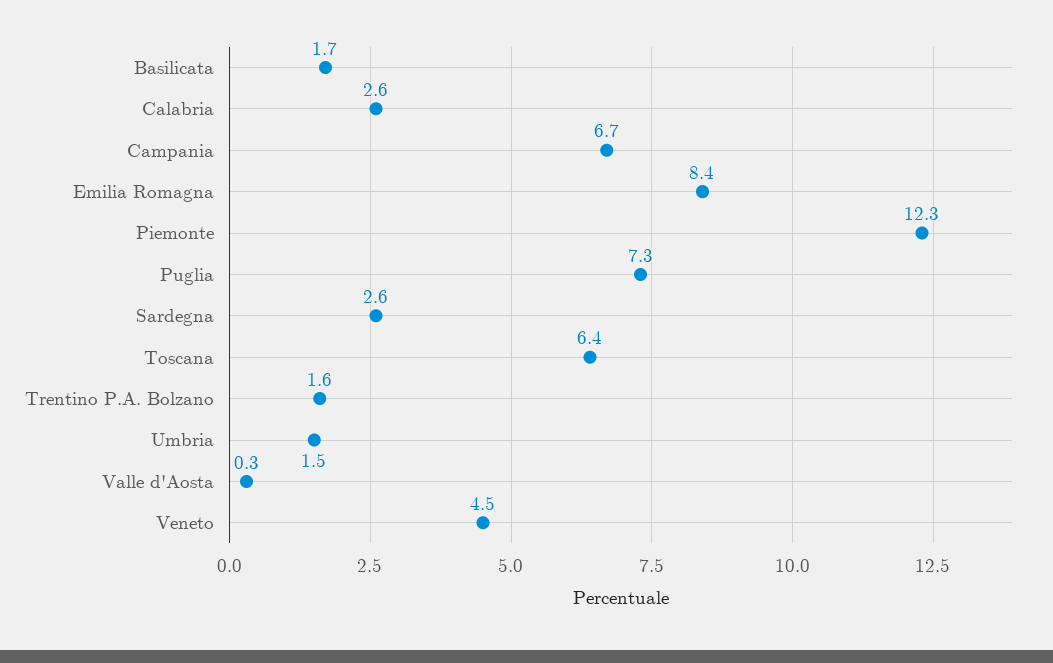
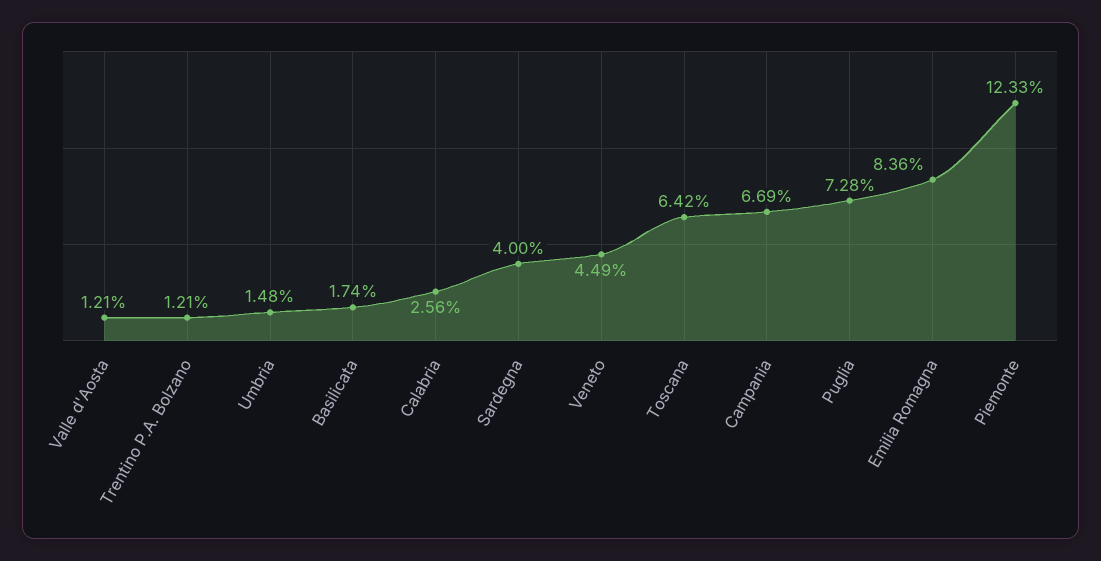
  {
    "Basilicata": 1.74,
    "Calabria": 2.56,
    "Campania": 6.69,
    "Emilia Romagna": 8.36,
    "Piemonte": 12.33,
    "Puglia": 7.28,
-   "Sardegna": 2.6,
+   "Sardegna": 4,
    "Toscana": 6.42,
-   "Trentino P.A. Bolzano": 1.6,
+   "Trentino P.A. Bolzano": 1.21,
    "Umbria": 1.48,
-   "Valle d'Aosta": 0.3,
+   "Valle d'Aosta": 1.21,
    "Veneto": 4.49
  }

